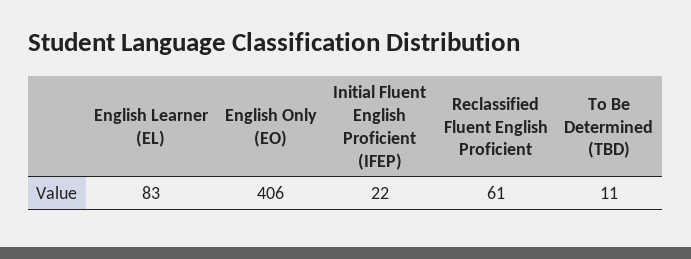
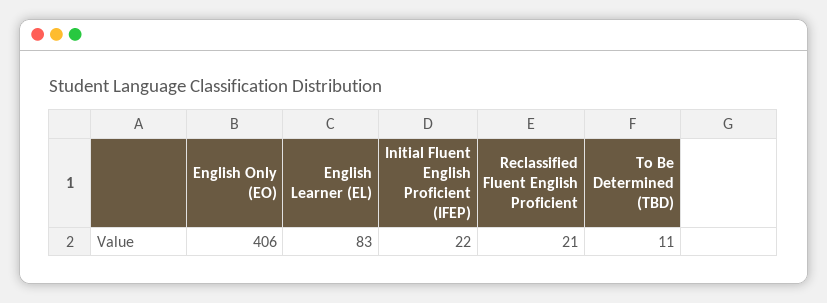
  {
    "English Learner (EL)": 83,
    "English Only (EO)": 406,
    "Initial Fluent English Proficient (IFEP)": 22,
-   "Reclassified Fluent English Proficient": 61,
+   "Reclassified Fluent English Proficient": 21,
    "To Be Determined (TBD)": 11
  }

